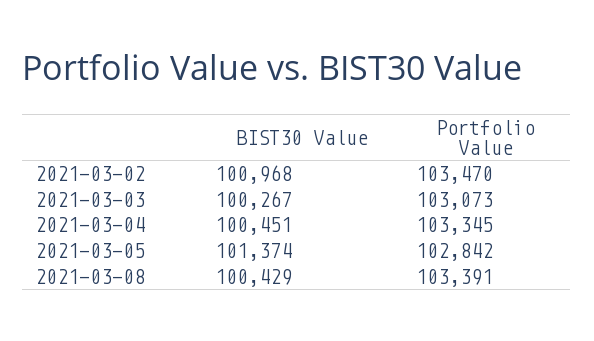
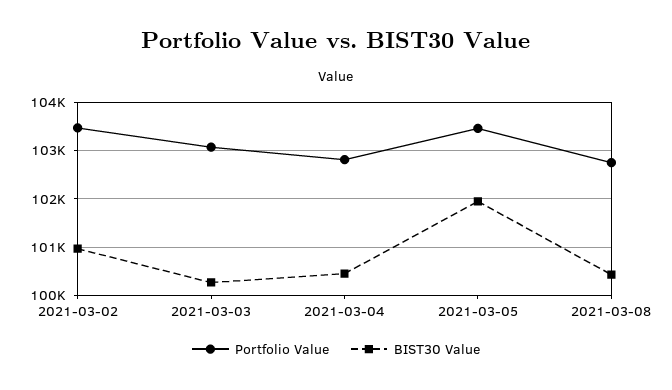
  {
    "BIST30 Value": {
      "2021-03-02": 100968,
      "2021-03-03": 100267,
      "2021-03-04": 100451,
-     "2021-03-05": 101374,
+     "2021-03-05": 102000,
      "2021-03-08": 100429
    },
    "Portfolio Value": {
      "2021-03-02": 103470,
      "2021-03-03": 103073,
-     "2021-03-04": 103345,
+     "2021-03-04": 102800,
-     "2021-03-05": 102842,
+     "2021-03-05": 103400,
-     "2021-03-08": 103391
+     "2021-03-08": 102800
    }
  }

